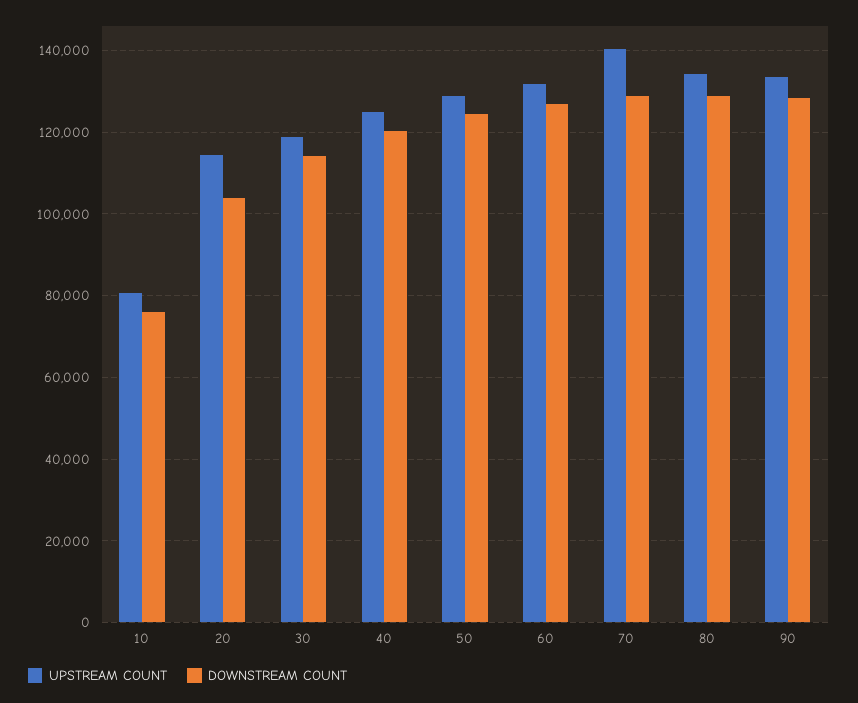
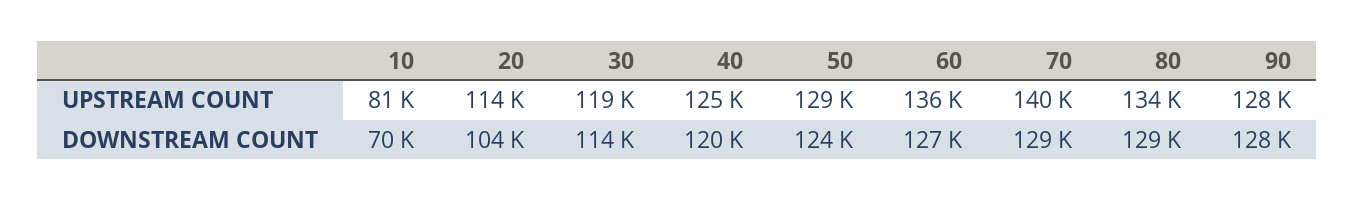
  {
    "UPSTREAM COUNT": {
      "10": 81000,
      "20": 114000,
      "30": 119000,
      "40": 125000,
      "50": 129000,
-     "60": 132000,
+     "60": 136000,
      "70": 140000,
      "80": 134000,
-     "90": 134000
+     "90": 128000
    },
    "DOWNSTREAM COUNT": {
-     "10": 76000,
+     "10": 70000,
      "20": 104000,
      "30": 114000,
      "40": 120000,
      "50": 124000,
      "60": 127000,
      "70": 129000,
      "80": 129000,
      "90": 128000
    }
  }

